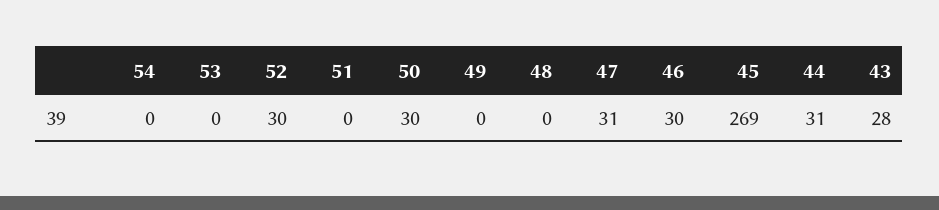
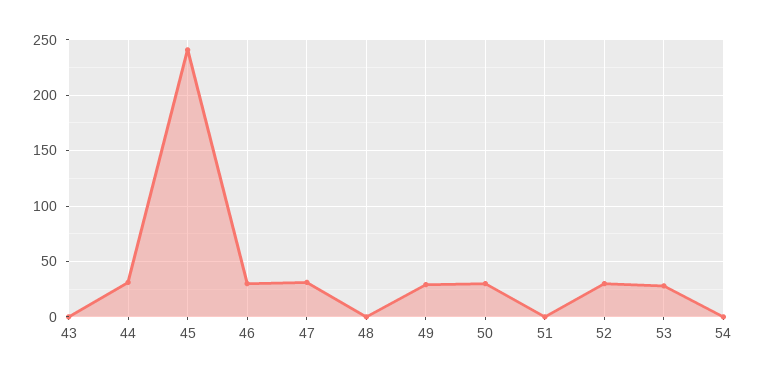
  {
    "54": 0,
-   "53": 0,
+   "53": 30,
    "52": 30,
    "51": 0,
    "50": 30,
-   "49": 0,
+   "49": 30,
    "48": 0,
    "47": 31,
    "46": 30,
-   "45": 269,
+   "45": 240,
    "44": 31,
-   "43": 28
+   "43": 0
  }

